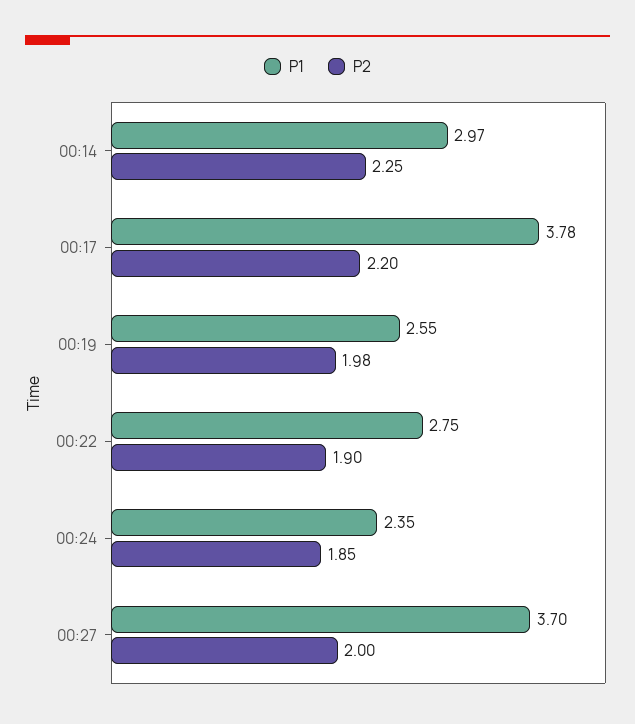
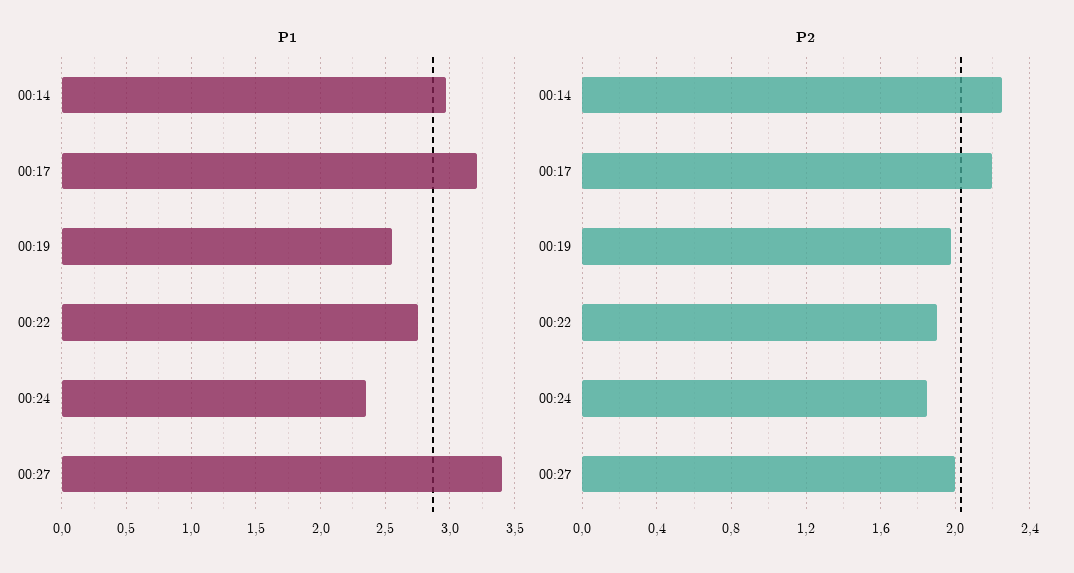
  {
    "P1": {
      "00:14": 2.97,
-     "00:17": 3.78,
+     "00:17": 3.2,
      "00:19": 2.55,
      "00:22": 2.75,
      "00:24": 2.35,
-     "00:27": 3.7
+     "00:27": 3.4
    },
    "P2": {
      "00:14": 2.25,
      "00:17": 2.2,
      "00:19": 1.98,
      "00:22": 1.9,
      "00:24": 1.85,
      "00:27": 2
    }
  }

